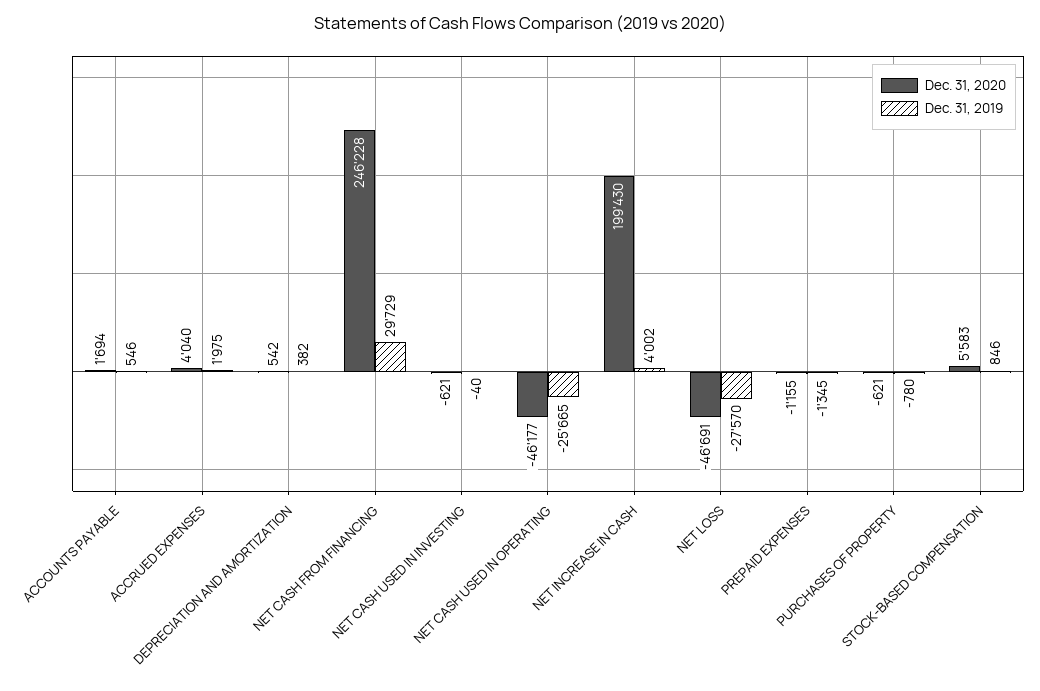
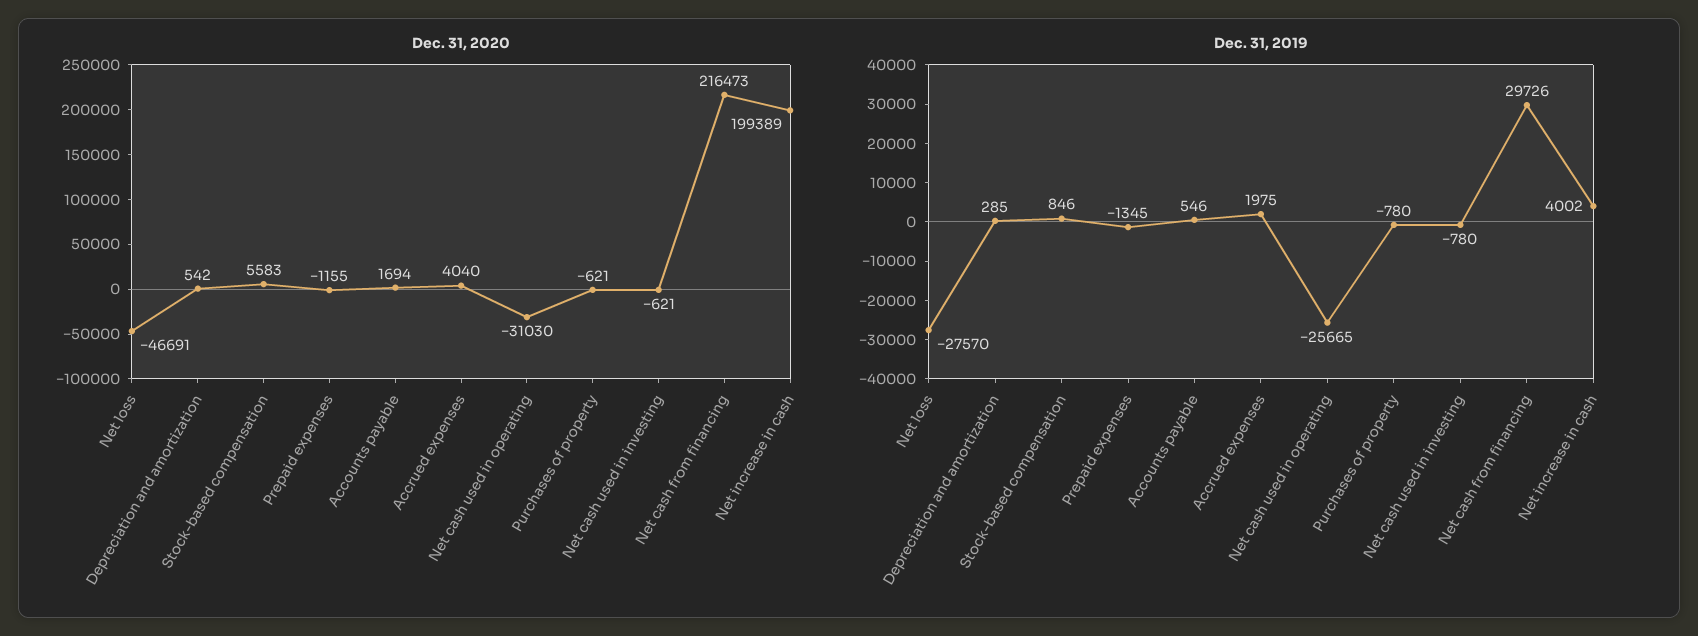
  {
    "Dec. 31, 2020": {
      "ACCOUNTS PAYABLE": 1694,
      "ACCRUED EXPENSES": 4040,
      "DEPRECIATION AND AMORTIZATION": 542,
-     "NET CASH FROM FINANCING": 246228,
+     "NET CASH FROM FINANCING": 216473,
      "NET CASH USED IN INVESTING": -621,
-     "NET CASH USED IN OPERATING": -46177,
+     "NET CASH USED IN OPERATING": -31030,
-     "NET INCREASE IN CASH": 199430,
+     "NET INCREASE IN CASH": 199389,
      "NET LOSS": -46691,
      "PREPAID EXPENSES": -1155,
      "PURCHASES OF PROPERTY": -621,
      "STOCK-BASED COMPENSATION": 5583
    },
    "Dec. 31, 2019": {
      "ACCOUNTS PAYABLE": 546,
      "ACCRUED EXPENSES": 1975,
-     "DEPRECIATION AND AMORTIZATION": 382,
+     "DEPRECIATION AND AMORTIZATION": 285,
-     "NET CASH FROM FINANCING": 29729,
+     "NET CASH FROM FINANCING": 29726,
-     "NET CASH USED IN INVESTING": -40,
+     "NET CASH USED IN INVESTING": -780,
      "NET CASH USED IN OPERATING": -25665,
      "NET INCREASE IN CASH": 4002,
      "NET LOSS": -27570,
      "PREPAID EXPENSES": -1345,
      "PURCHASES OF PROPERTY": -780,
      "STOCK-BASED COMPENSATION": 846
    }
  }

